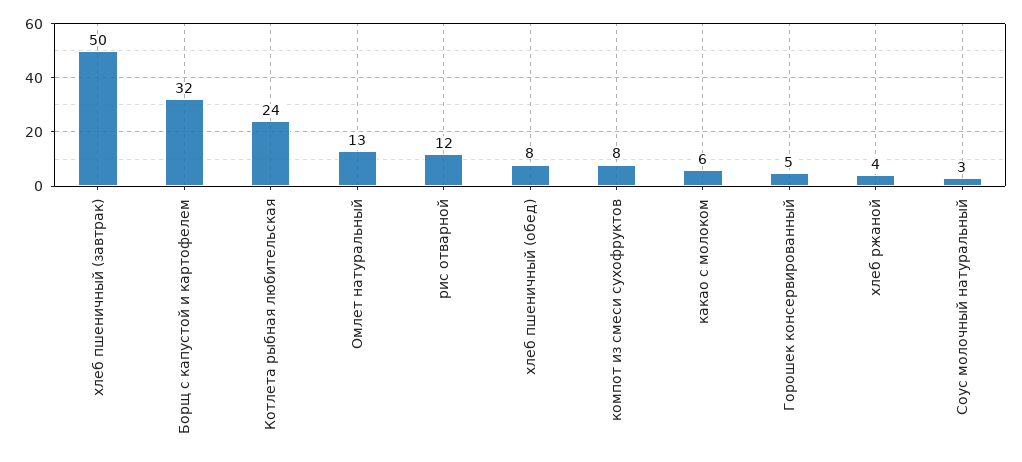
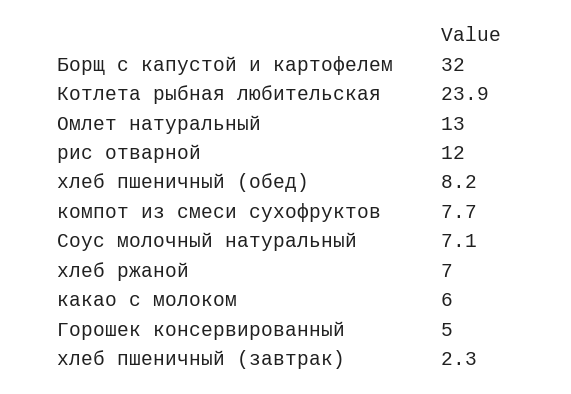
  {
-   "хлеб пшеничный (завтрак)": 50,
+   "хлеб пшеничный (завтрак)": 2.3,
    "Борщ с капустой и картофелем": 32,
    "Котлета рыбная любительская": 23.9,
    "Омлет натуральный": 13,
    "рис отварной": 12,
    "хлеб пшеничный (обед)": 8.2,
    "компот из смеси сухофруктов": 7.7,
    "какао с молоком": 6,
    "Горошек консервированный": 5,
-   "хлеб ржаной": 4,
+   "хлеб ржаной": 7,
-   "Соус молочный натуральный": 3
+   "Соус молочный натуральный": 7.1
  }

